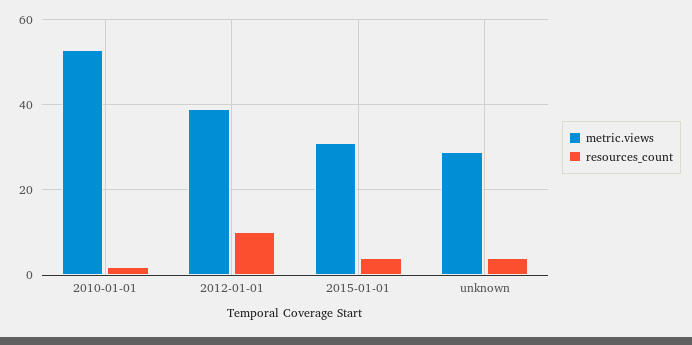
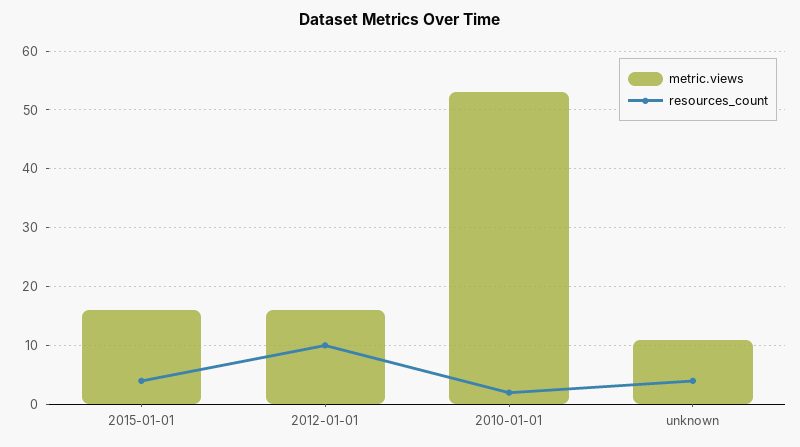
  {
    "metric.views": {
      "2010-01-01": 55,
-     "2012-01-01": 40,
+     "2012-01-01": 15,
-     "2015-01-01": 30,
+     "2015-01-01": 15,
-     "unknown": 30
+     "unknown": 10
    },
    "resources_count": {
      "2010-01-01": 0,
      "2012-01-01": 10,
      "2015-01-01": 5,
      "unknown": 5
    }
  }

